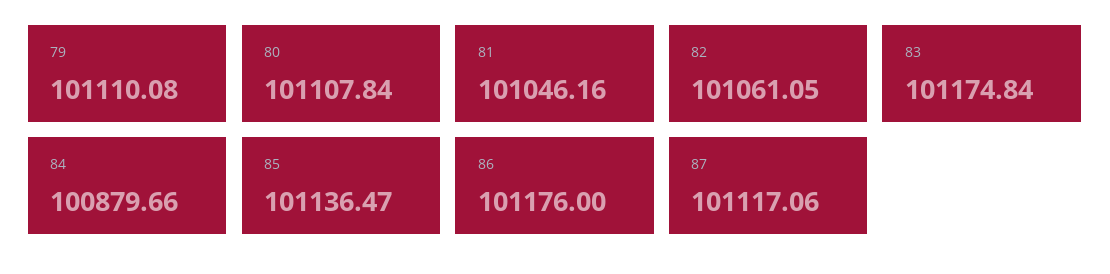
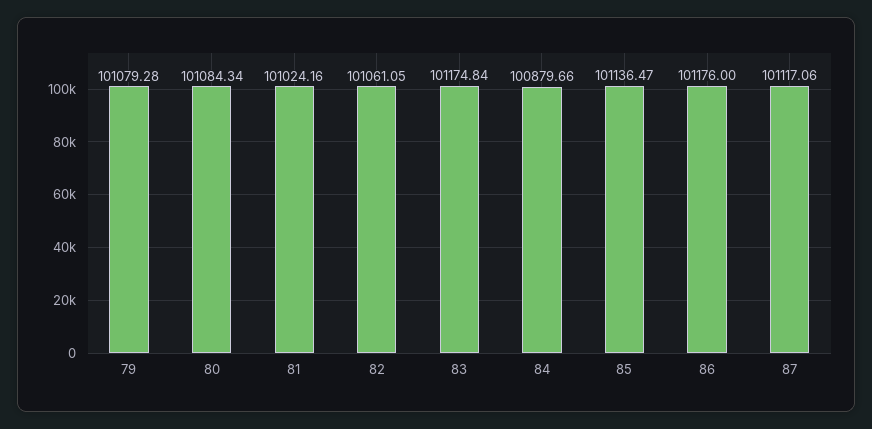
  {
-   "79": 101110.08,
+   "79": 101079.28,
-   "80": 101107.84,
+   "80": 101084.34,
-   "81": 101046.16,
+   "81": 101024.16,
    "82": 101061.05,
    "83": 101174.84,
    "84": 100879.66,
    "85": 101136.47,
    "86": 101176,
    "87": 101117.06
  }

